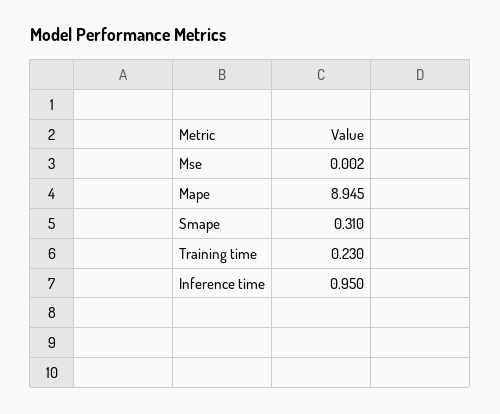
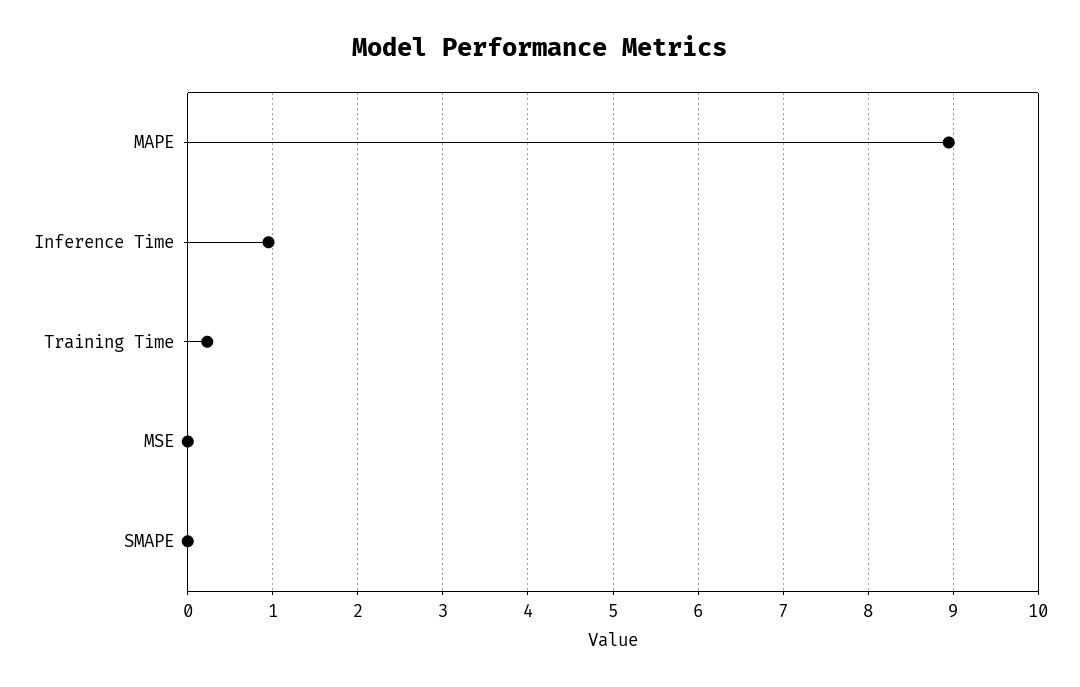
  {
    "Mse": 0.002,
    "Mape": 8.945,
-   "Smape": 0.31,
+   "Smape": 0,
    "Training time": 0.23,
    "Inference time": 0.95
  }

